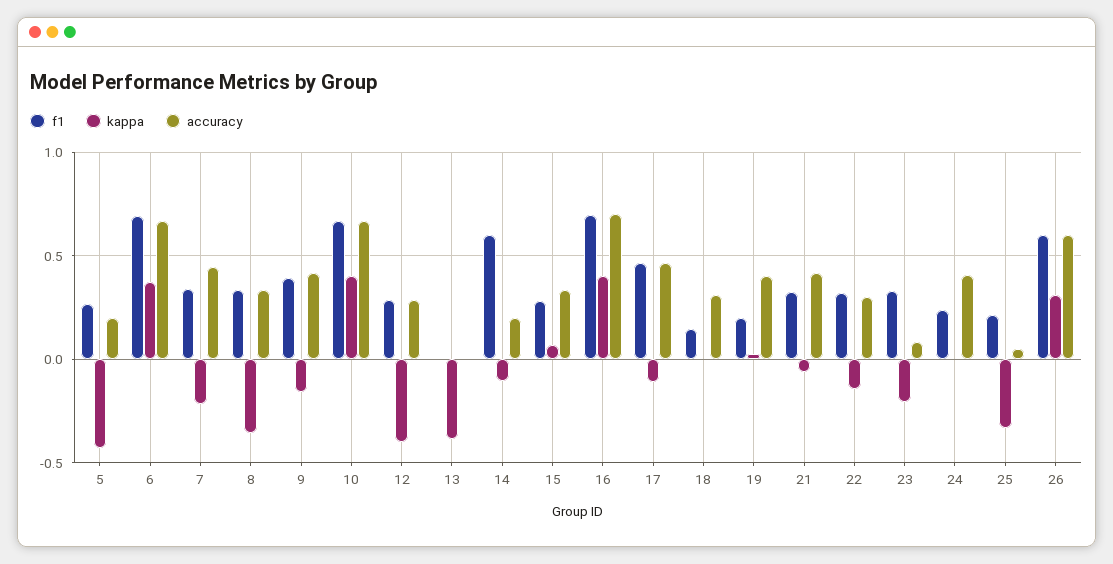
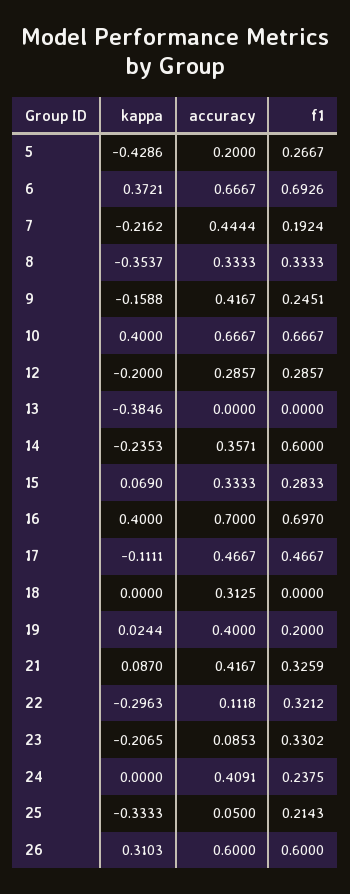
  {
    "f1": {
      "5": 0.2667,
      "6": 0.6926,
-     "7": 0.35,
+     "7": 0.1924,
      "8": 0.3333,
-     "9": 0.4,
+     "9": 0.2451,
      "10": 0.6667,
      "12": 0.2857,
      "13": 0,
      "14": 0.6,
      "15": 0.2833,
      "16": 0.697,
      "17": 0.4667,
-     "18": 0.15,
+     "18": 0,
      "19": 0.2,
      "21": 0.3259,
      "22": 0.3212,
      "23": 0.3302,
      "24": 0.2375,
      "25": 0.2143,
      "26": 0.6
    },
    "kappa": {
      "5": -0.4286,
      "6": 0.3721,
      "7": -0.2162,
      "8": -0.3537,
      "9": -0.1588,
      "10": 0.4,
-     "12": -0.4,
+     "12": -0.2,
      "13": -0.3846,
-     "14": -0.1,
+     "14": -0.2353,
      "15": 0.069,
      "16": 0.4,
      "17": -0.1111,
      "18": 0,
      "19": 0.0244,
-     "21": -0.05,
+     "21": 0.087,
-     "22": -0.15,
+     "22": -0.2963,
      "23": -0.2065,
      "24": 0,
      "25": -0.3333,
      "26": 0.3103
    },
    "accuracy": {
      "5": 0.2,
      "6": 0.6667,
      "7": 0.4444,
      "8": 0.3333,
      "9": 0.4167,
      "10": 0.6667,
      "12": 0.2857,
      "13": 0,
-     "14": 0.2,
+     "14": 0.3571,
      "15": 0.3333,
      "16": 0.7,
      "17": 0.4667,
      "18": 0.3125,
      "19": 0.4,
      "21": 0.4167,
-     "22": 0.3,
+     "22": 0.1118,
      "23": 0.0853,
      "24": 0.4091,
      "25": 0.05,
      "26": 0.6
    }
  }

